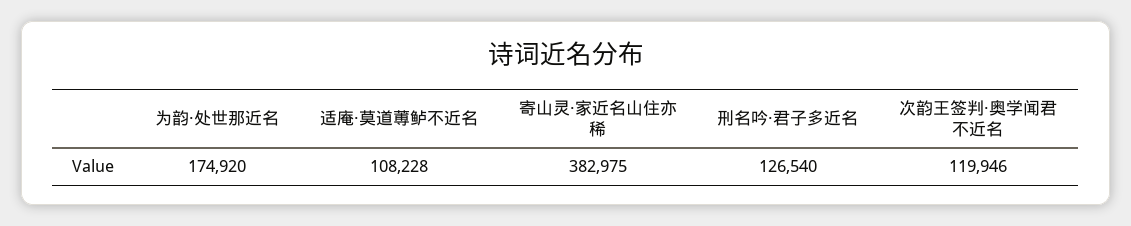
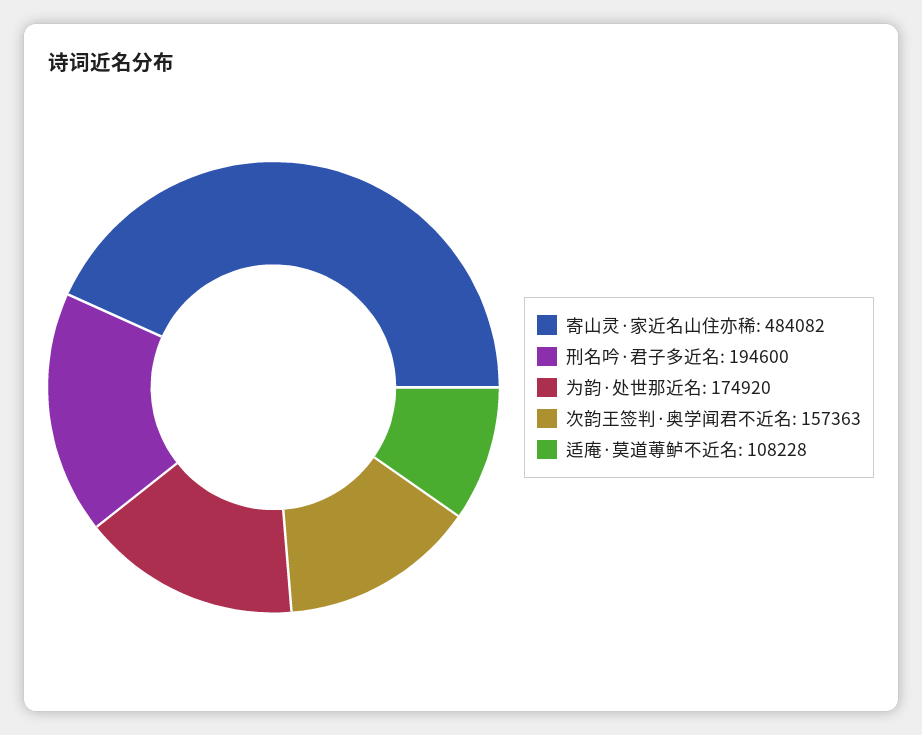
  {
    "为韵·处世那近名": 174920,
    "适庵·莫道蒪鲈不近名": 108228,
-   "寄山灵·家近名山住亦稀": 382975,
+   "寄山灵·家近名山住亦稀": 484082,
-   "刑名吟·君子多近名": 126540,
+   "刑名吟·君子多近名": 194600,
-   "次韵王签判·奥学闻君不近名": 119946
+   "次韵王签判·奥学闻君不近名": 157363
  }

